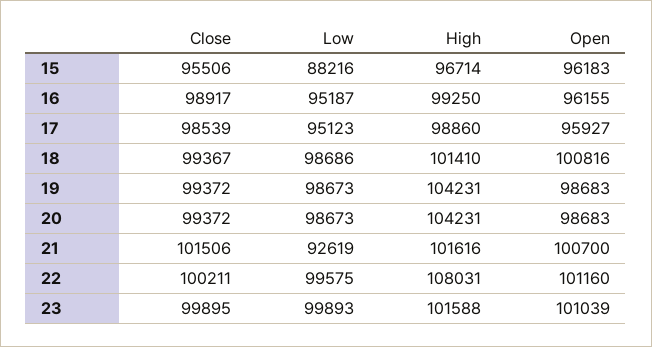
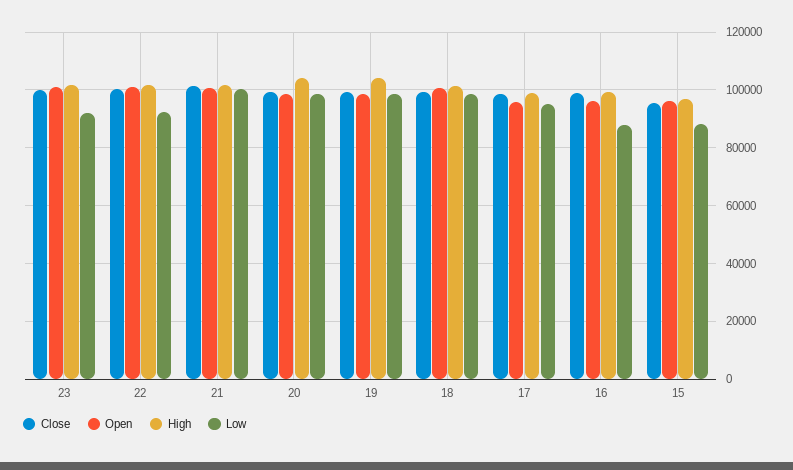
  {
    "Close": {
      "15": 95506,
      "16": 98917,
      "17": 98539,
      "18": 99367,
      "19": 99372,
      "20": 99372,
      "21": 101506,
      "22": 100211,
      "23": 99895
    },
    "Low": {
      "15": 88216,
-     "16": 95187,
+     "16": 87500,
      "17": 95123,
      "18": 98686,
      "19": 98673,
      "20": 98673,
-     "21": 92619,
+     "21": 100000,
-     "22": 99575,
+     "22": 92500,
-     "23": 99893
+     "23": 92500
    },
    "High": {
      "15": 96714,
      "16": 99250,
      "17": 98860,
      "18": 101410,
      "19": 104231,
      "20": 104231,
      "21": 101616,
-     "22": 108031,
+     "22": 102500,
      "23": 101588
    },
    "Open": {
      "15": 96183,
      "16": 96155,
      "17": 95927,
      "18": 100816,
      "19": 98683,
      "20": 98683,
      "21": 100700,
      "22": 101160,
      "23": 101039
    }
  }

